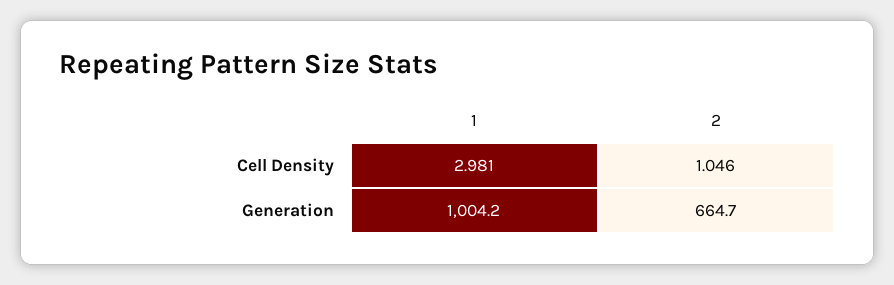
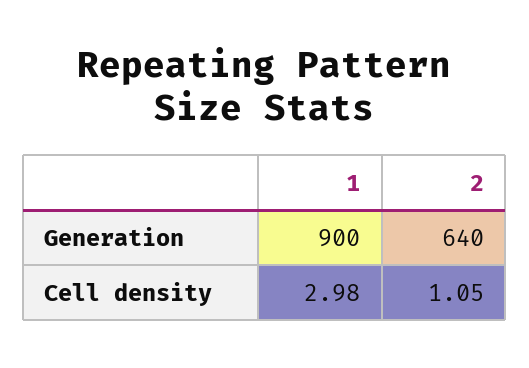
  {
    "1": {
      "Cell Density": 2.981,
-     "Generation": 1004.2
+     "Generation": 900
    },
    "2": {
      "Cell Density": 1.046,
-     "Generation": 664.7
+     "Generation": 640
    }
  }

